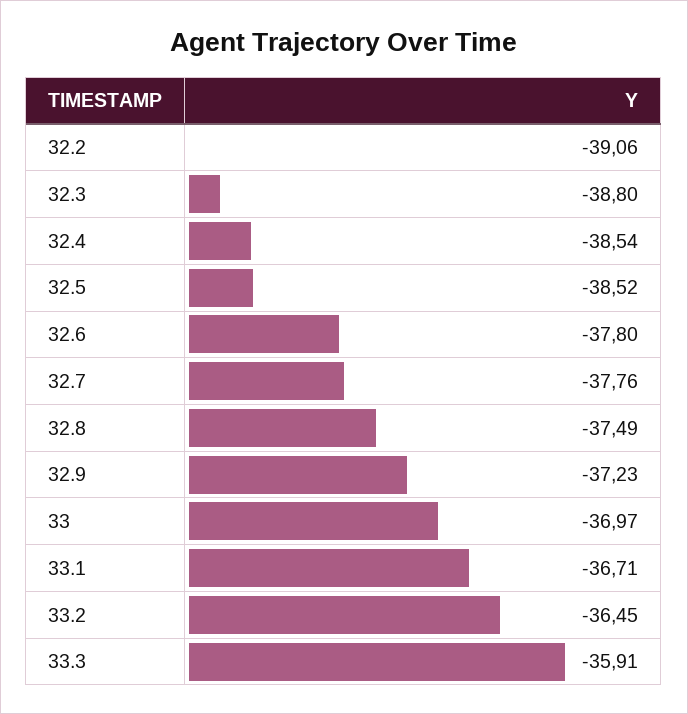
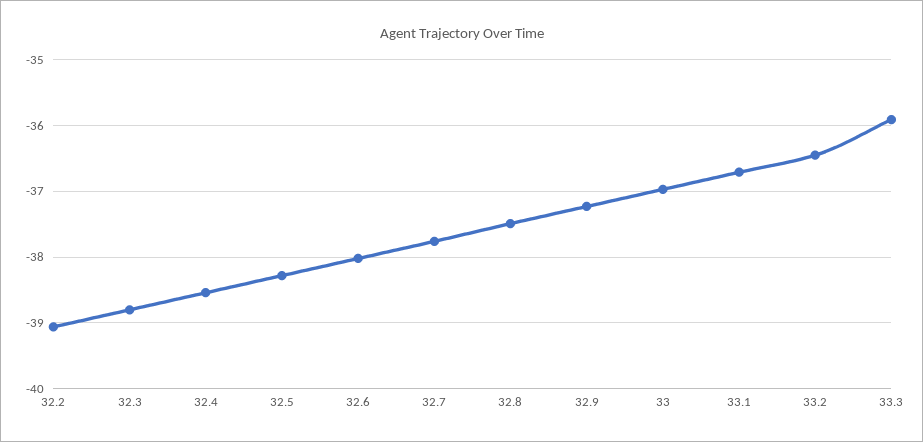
  {
    "32.2": -39.06,
    "32.3": -38.8,
    "32.4": -38.54,
-   "32.5": -38.52,
+   "32.5": -38.3,
-   "32.6": -37.8,
+   "32.6": -38,
    "32.7": -37.76,
    "32.8": -37.49,
    "32.9": -37.23,
    "33": -36.97,
    "33.1": -36.71,
    "33.2": -36.45,
    "33.3": -35.91
  }

